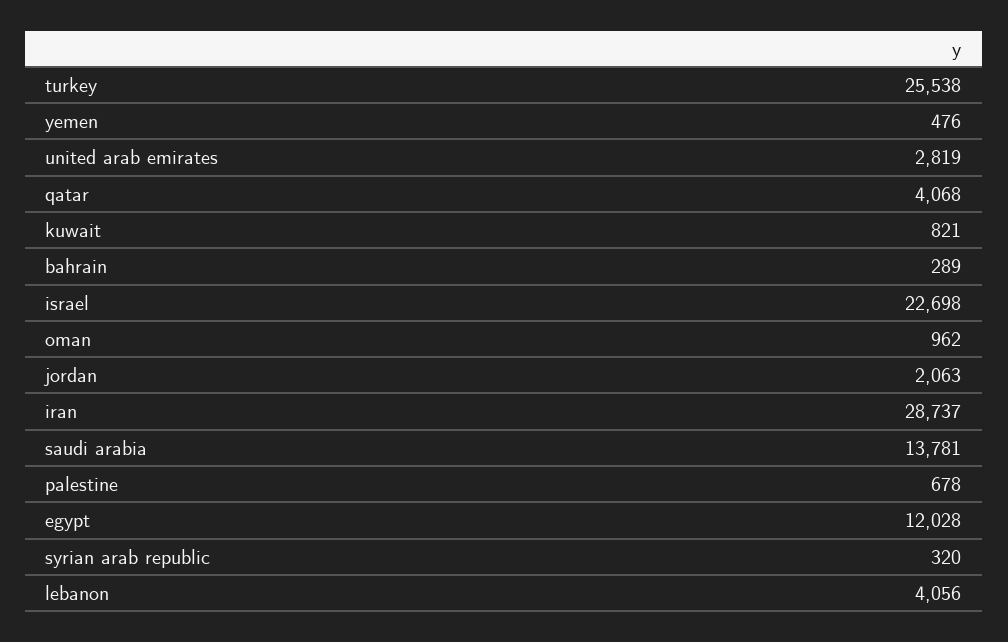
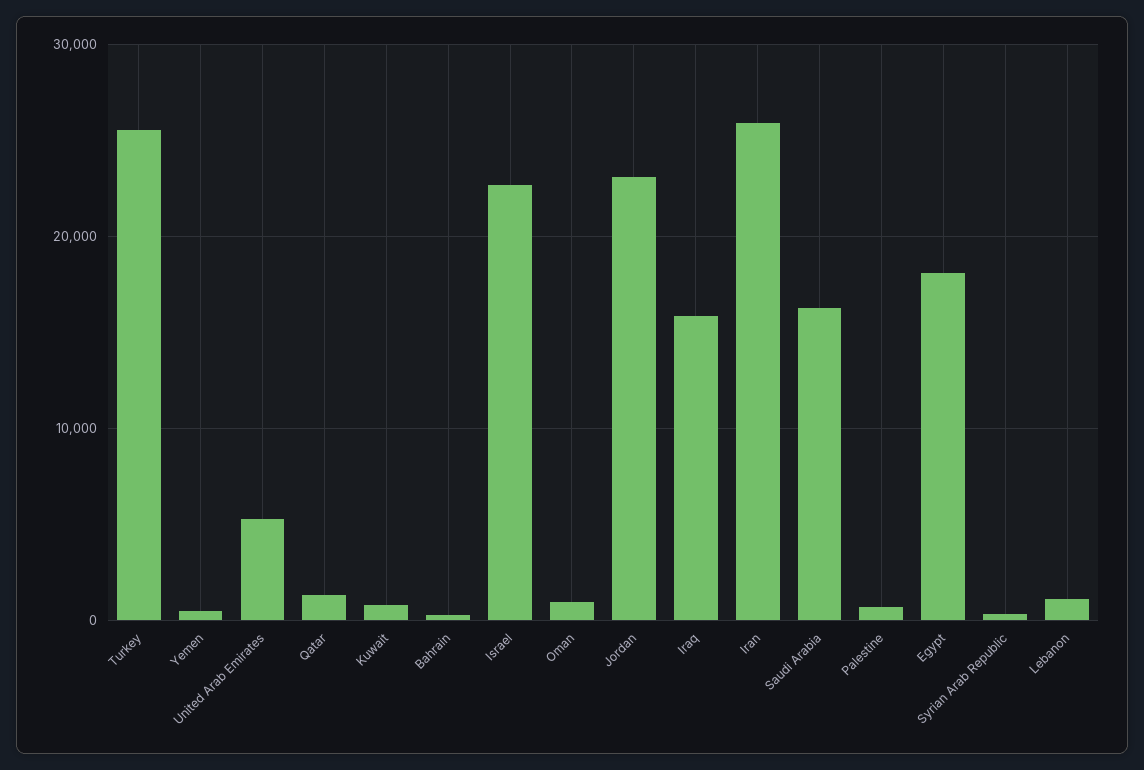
  {
    "turkey": 25538,
    "yemen": 476,
-   "united arab emirates": 2819,
+   "united arab emirates": 5000,
-   "qatar": 4068,
+   "qatar": 1000,
    "kuwait": 821,
    "bahrain": 289,
    "israel": 22698,
    "oman": 962,
-   "jordan": 2063,
+   "jordan": 23000,
-   "iran": 28737,
+   "iran": 26000,
-   "saudi arabia": 13781,
+   "saudi arabia": 16000,
    "palestine": 678,
-   "egypt": 12028,
+   "egypt": 18000,
    "syrian arab republic": 320,
-   "lebanon": 4056
+   "lebanon": 1000,
+   "Iraq": 16000
  }

